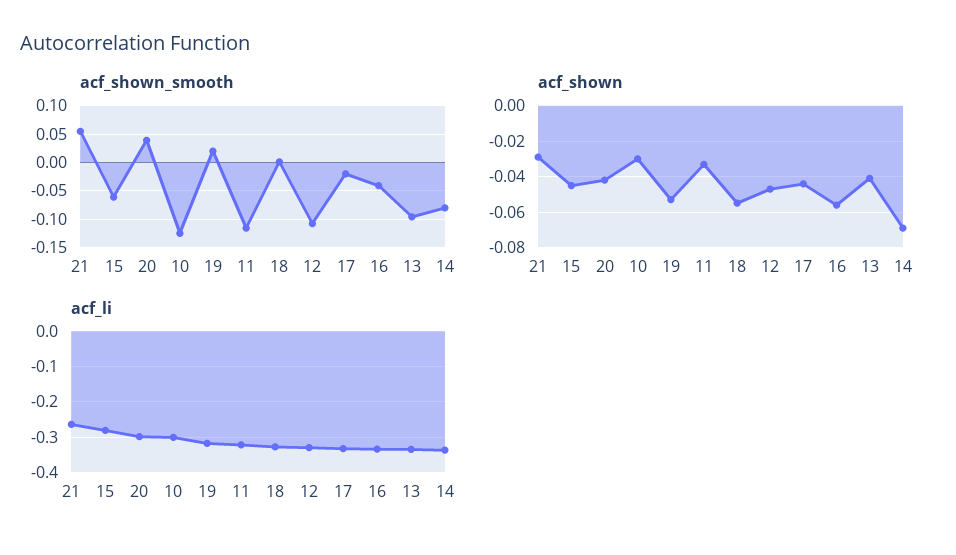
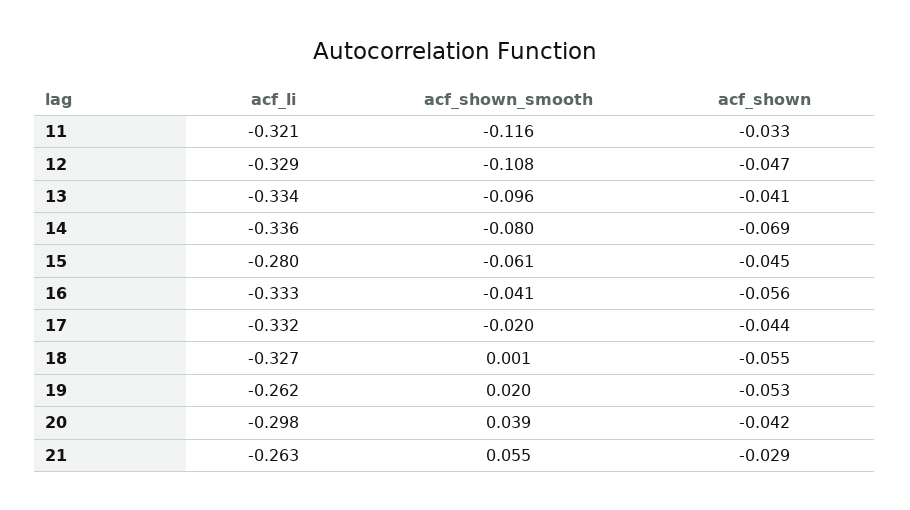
  {
    "acf_shown_smooth": {
      "21": 0.055,
      "15": -0.061,
      "20": 0.039,
-     "10": -0.125,
      "19": 0.02,
      "11": -0.116,
      "18": 0.001,
      "12": -0.108,
      "17": -0.02,
      "16": -0.041,
      "13": -0.096,
      "14": -0.08
    },
    "acf_shown": {
      "21": -0.029,
      "15": -0.045,
      "20": -0.042,
-     "10": -0.03,
      "19": -0.053,
      "11": -0.033,
      "18": -0.055,
      "12": -0.047,
      "17": -0.044,
      "16": -0.056,
      "13": -0.041,
      "14": -0.069
    },
    "acf_li": {
      "21": -0.263,
      "15": -0.28,
      "20": -0.298,
-     "10": -0.3,
-     "19": -0.32,
+     "19": -0.262,
      "11": -0.321,
      "18": -0.327,
      "12": -0.329,
      "17": -0.332,
      "16": -0.333,
      "13": -0.334,
      "14": -0.336
    }
  }

